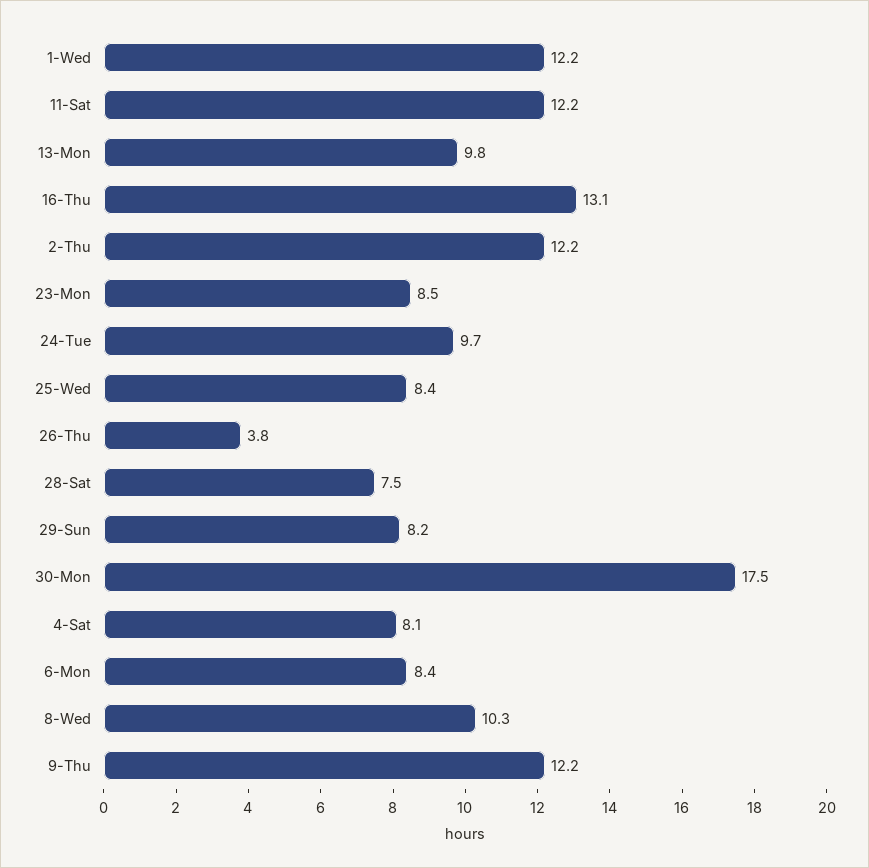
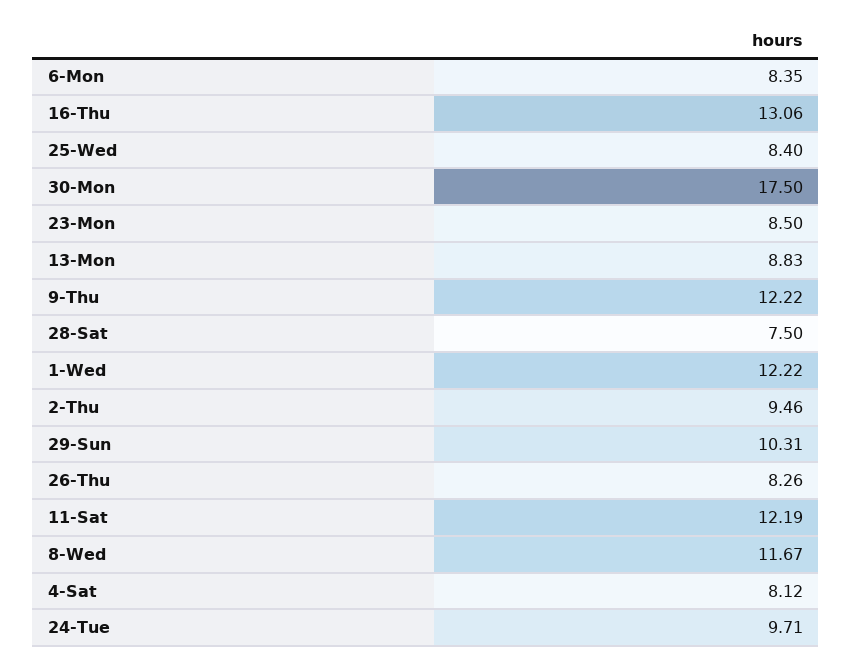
  {
    "1-Wed": 12.22,
    "11-Sat": 12.19,
-   "13-Mon": 9.8,
+   "13-Mon": 8.83,
    "16-Thu": 13.06,
-   "2-Thu": 12.2,
+   "2-Thu": 9.46,
    "23-Mon": 8.5,
    "24-Tue": 9.71,
    "25-Wed": 8.4,
-   "26-Thu": 3.8,
+   "26-Thu": 8.26,
    "28-Sat": 7.5,
-   "29-Sun": 8.2,
+   "29-Sun": 10.31,
    "30-Mon": 17.5,
    "4-Sat": 8.12,
    "6-Mon": 8.35,
-   "8-Wed": 10.3,
+   "8-Wed": 11.67,
    "9-Thu": 12.22
  }

